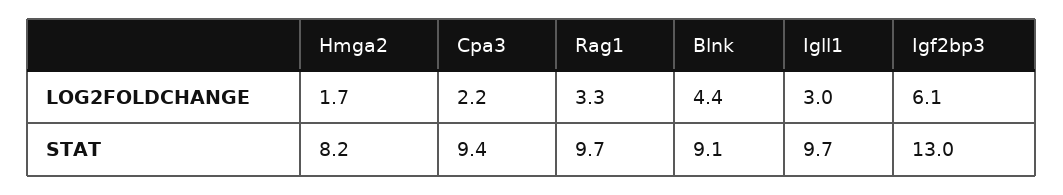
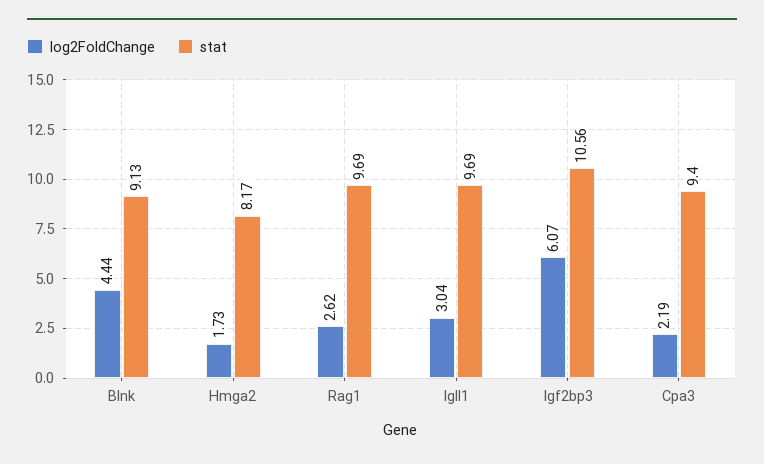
  {
    "LOG2FOLDCHANGE": {
      "Hmga2": 1.73,
      "Cpa3": 2.19,
-     "Rag1": 3.3,
+     "Rag1": 2.62,
      "Blnk": 4.44,
      "Igll1": 3.04,
      "Igf2bp3": 6.07
    },
    "STAT": {
      "Hmga2": 8.17,
      "Cpa3": 9.4,
      "Rag1": 9.69,
      "Blnk": 9.13,
      "Igll1": 9.69,
-     "Igf2bp3": 13
+     "Igf2bp3": 10.56
    }
  }

